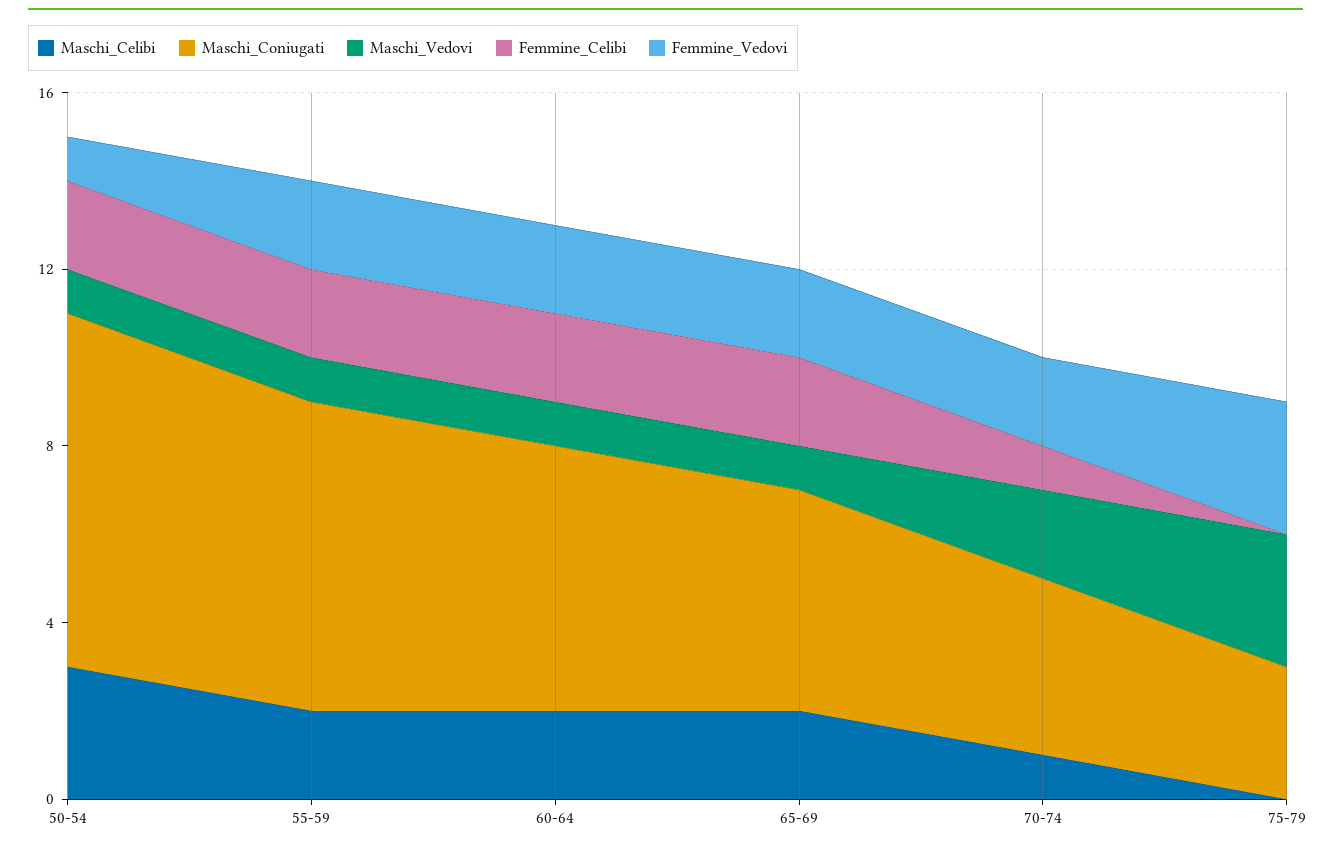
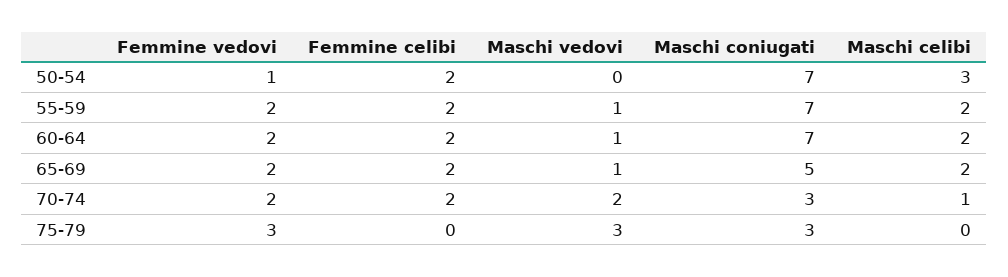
  {
    "Maschi_Celibi": {
      "50-54": 3,
      "55-59": 2,
      "60-64": 2,
      "65-69": 2,
      "70-74": 1,
      "75-79": 0
    },
    "Maschi_Coniugati": {
-     "50-54": 8,
+     "50-54": 7,
      "55-59": 7,
-     "60-64": 6,
+     "60-64": 7,
      "65-69": 5,
-     "70-74": 4,
+     "70-74": 3,
      "75-79": 3
    },
    "Maschi_Vedovi": {
-     "50-54": 1,
+     "50-54": 0,
      "55-59": 1,
      "60-64": 1,
      "65-69": 1,
      "70-74": 2,
      "75-79": 3
    },
    "Femmine_Celibi": {
      "50-54": 2,
      "55-59": 2,
      "60-64": 2,
      "65-69": 2,
-     "70-74": 1,
+     "70-74": 2,
      "75-79": 0
    },
    "Femmine_Vedovi": {
      "50-54": 1,
      "55-59": 2,
      "60-64": 2,
      "65-69": 2,
      "70-74": 2,
      "75-79": 3
    }
  }

